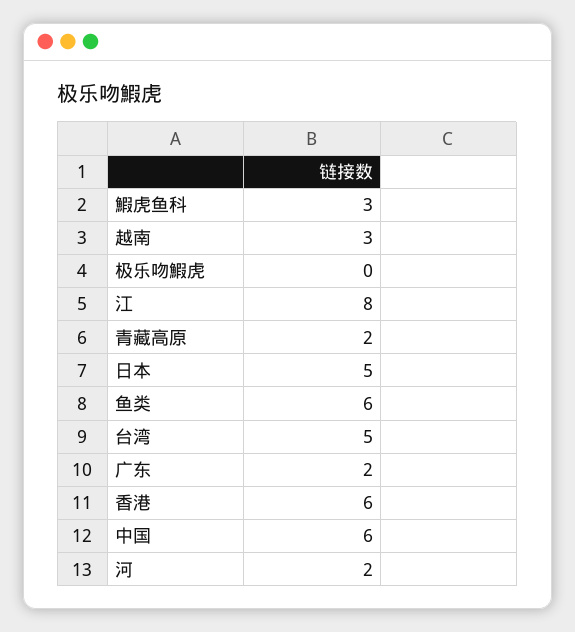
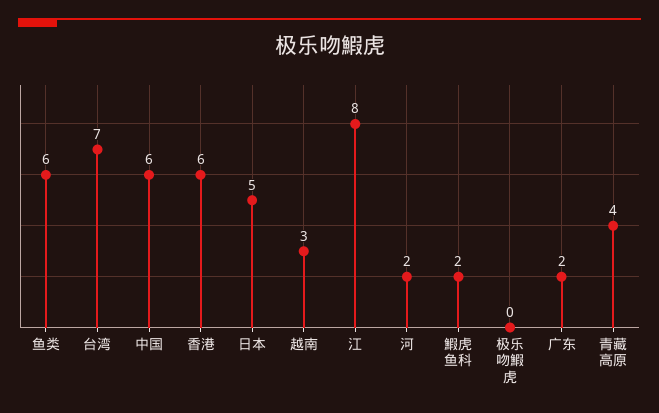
  {
-   "鰕虎鱼科": 3,
+   "鰕虎鱼科": 2,
    "越南": 3,
    "极乐吻鰕虎": 0,
    "江": 8,
-   "青藏高原": 2,
+   "青藏高原": 4,
    "日本": 5,
    "鱼类": 6,
-   "台湾": 5,
+   "台湾": 7,
    "广东": 2,
    "香港": 6,
    "中国": 6,
    "河": 2
  }

